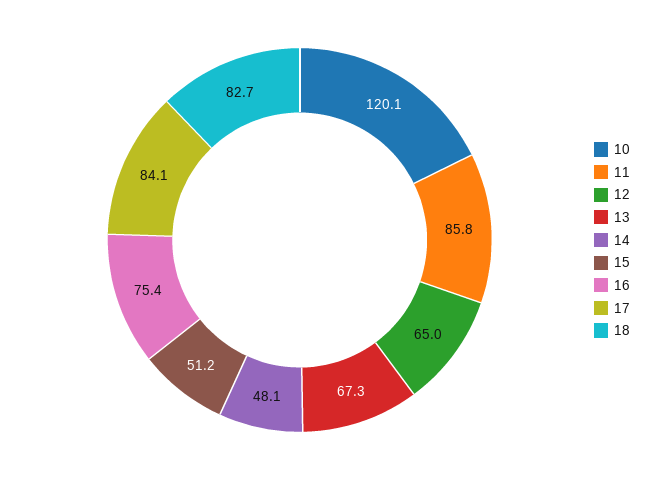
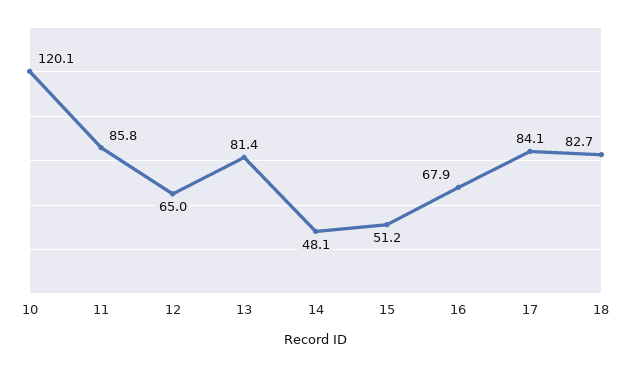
  {
    "10": 120.1,
    "11": 85.8,
    "12": 65,
-   "13": 67.3,
+   "13": 81.4,
    "14": 48.1,
    "15": 51.2,
-   "16": 75.4,
+   "16": 67.9,
    "17": 84.1,
    "18": 82.7
  }

